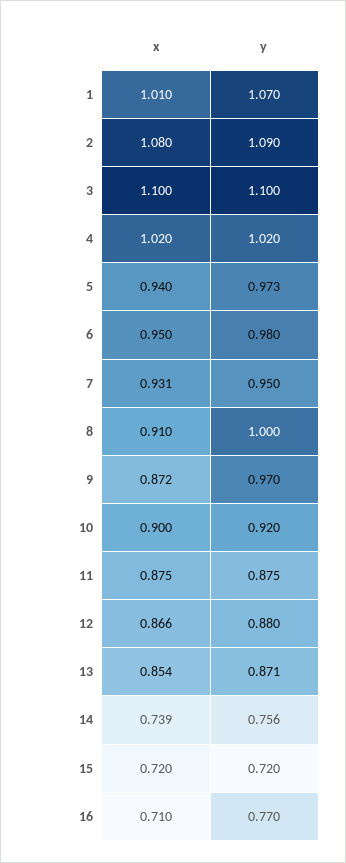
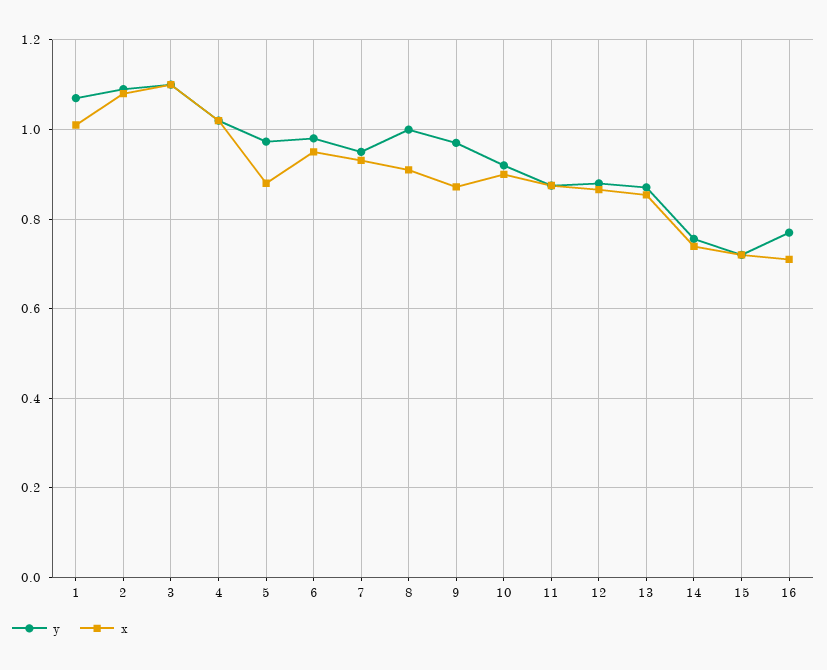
  {
    "x": {
      "1": 1.01,
      "2": 1.08,
      "3": 1.1,
      "4": 1.02,
-     "5": 0.94,
+     "5": 0.88,
      "6": 0.95,
      "7": 0.931,
      "8": 0.91,
      "9": 0.872,
      "10": 0.9,
      "11": 0.875,
      "12": 0.866,
      "13": 0.854,
      "14": 0.739,
      "15": 0.72,
      "16": 0.71
    },
    "y": {
      "1": 1.07,
      "2": 1.09,
      "3": 1.1,
      "4": 1.02,
      "5": 0.973,
      "6": 0.98,
      "7": 0.95,
      "8": 1,
      "9": 0.97,
      "10": 0.92,
      "11": 0.875,
      "12": 0.88,
      "13": 0.871,
      "14": 0.756,
      "15": 0.72,
      "16": 0.77
    }
  }

